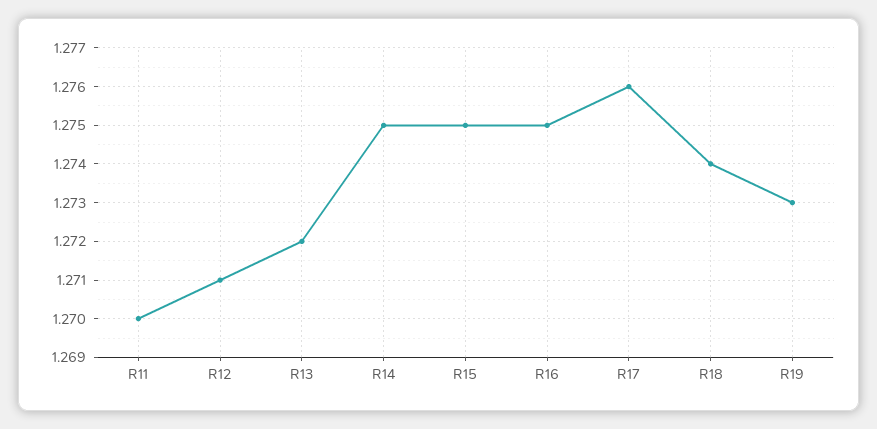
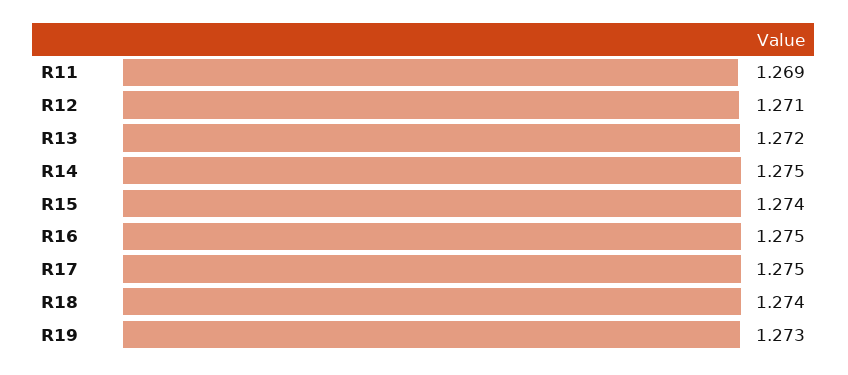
  {
-   "R11": 1.27,
+   "R11": 1.269,
    "R12": 1.271,
    "R13": 1.272,
    "R14": 1.275,
-   "R15": 1.275,
+   "R15": 1.274,
    "R16": 1.275,
-   "R17": 1.276,
+   "R17": 1.275,
    "R18": 1.274,
    "R19": 1.273
  }

